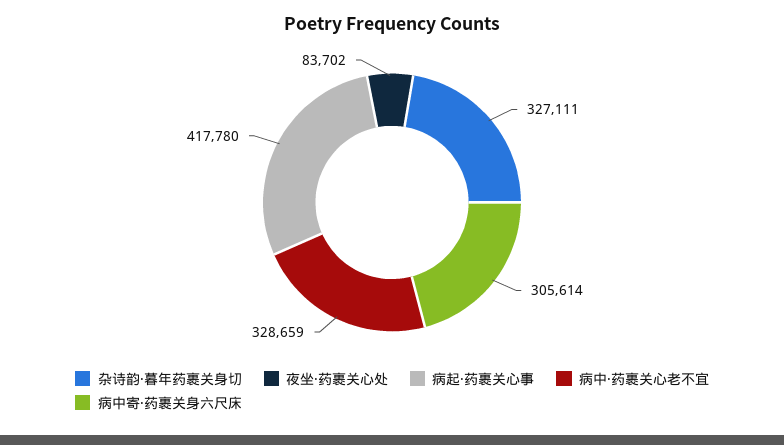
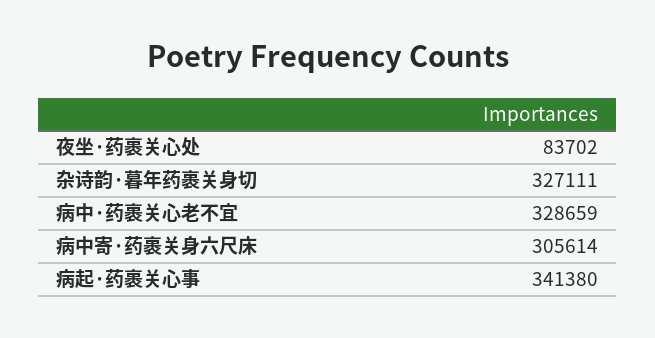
  {
    "杂诗韵·暮年药裹关身切": 327111,
    "夜坐·药裹关心处": 83702,
-   "病起·药裹关心事": 417780,
+   "病起·药裹关心事": 341380,
    "病中·药裹关心老不宜": 328659,
    "病中寄·药裹关身六尺床": 305614
  }

